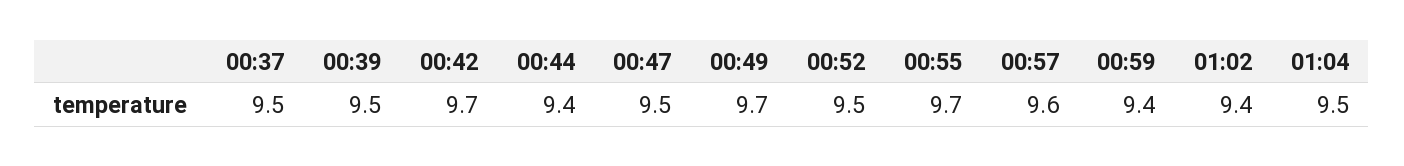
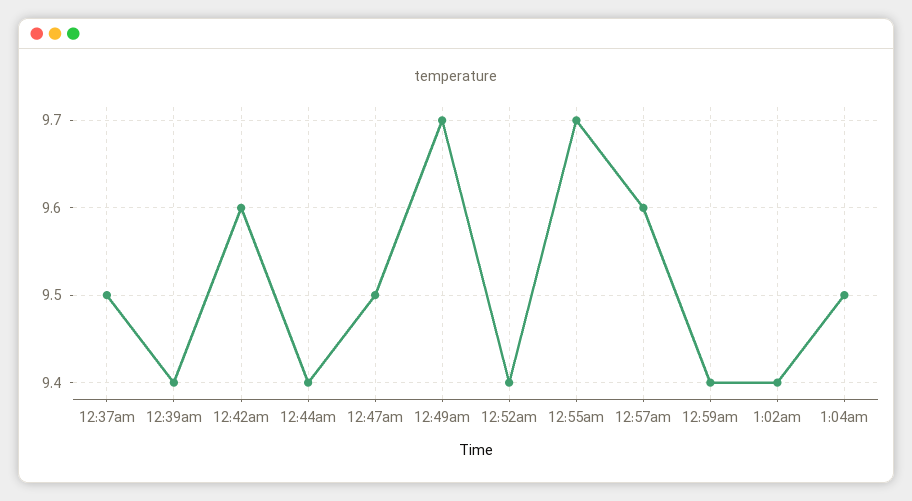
  {
    "00:37": 9.5,
-   "00:39": 9.5,
+   "00:39": 9.4,
-   "00:42": 9.7,
+   "00:42": 9.6,
    "00:44": 9.4,
    "00:47": 9.5,
    "00:49": 9.7,
-   "00:52": 9.5,
+   "00:52": 9.4,
    "00:55": 9.7,
    "00:57": 9.6,
    "00:59": 9.4,
    "01:02": 9.4,
    "01:04": 9.5
  }

